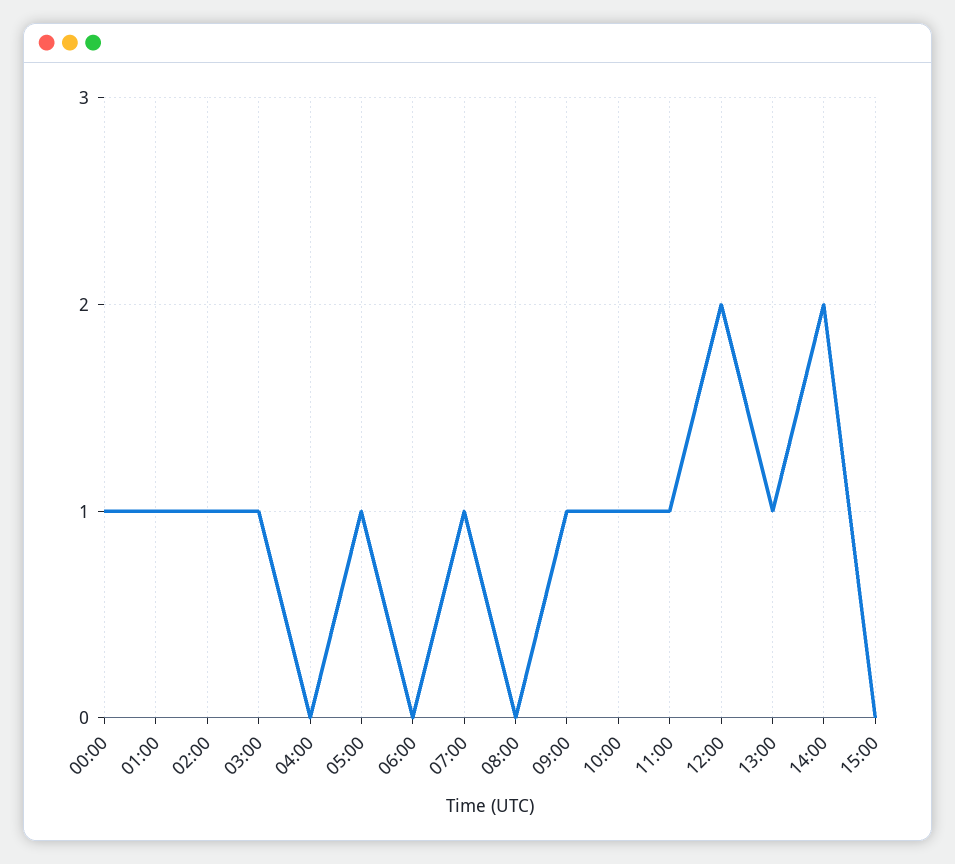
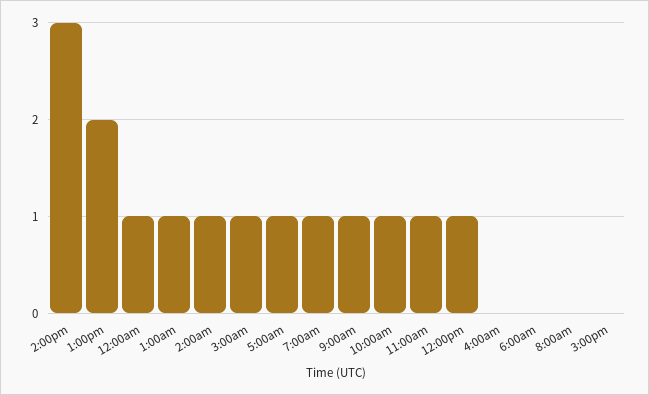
  {
    "00:00": 1,
    "01:00": 1,
    "02:00": 1,
    "03:00": 1,
    "04:00": 0,
    "05:00": 1,
    "06:00": 0,
    "07:00": 1,
    "08:00": 0,
    "09:00": 1,
    "10:00": 1,
    "11:00": 1,
-   "12:00": 2,
+   "12:00": 1,
-   "13:00": 1,
+   "13:00": 2,
-   "14:00": 2,
+   "14:00": 3,
    "15:00": 0
  }

